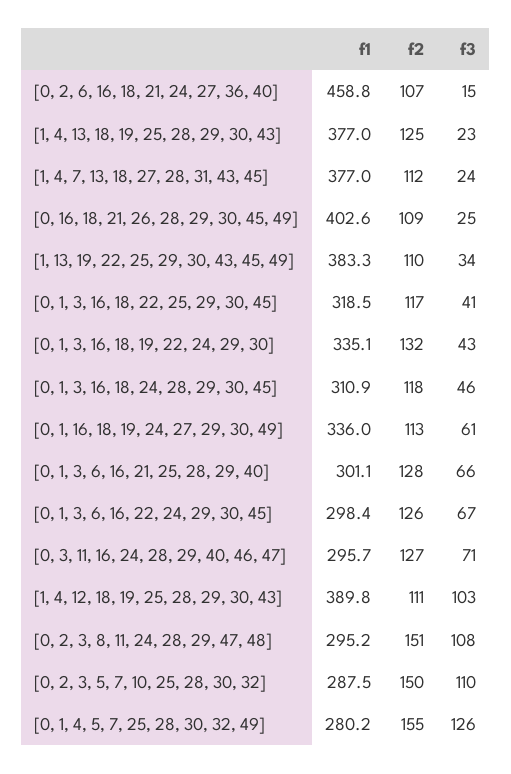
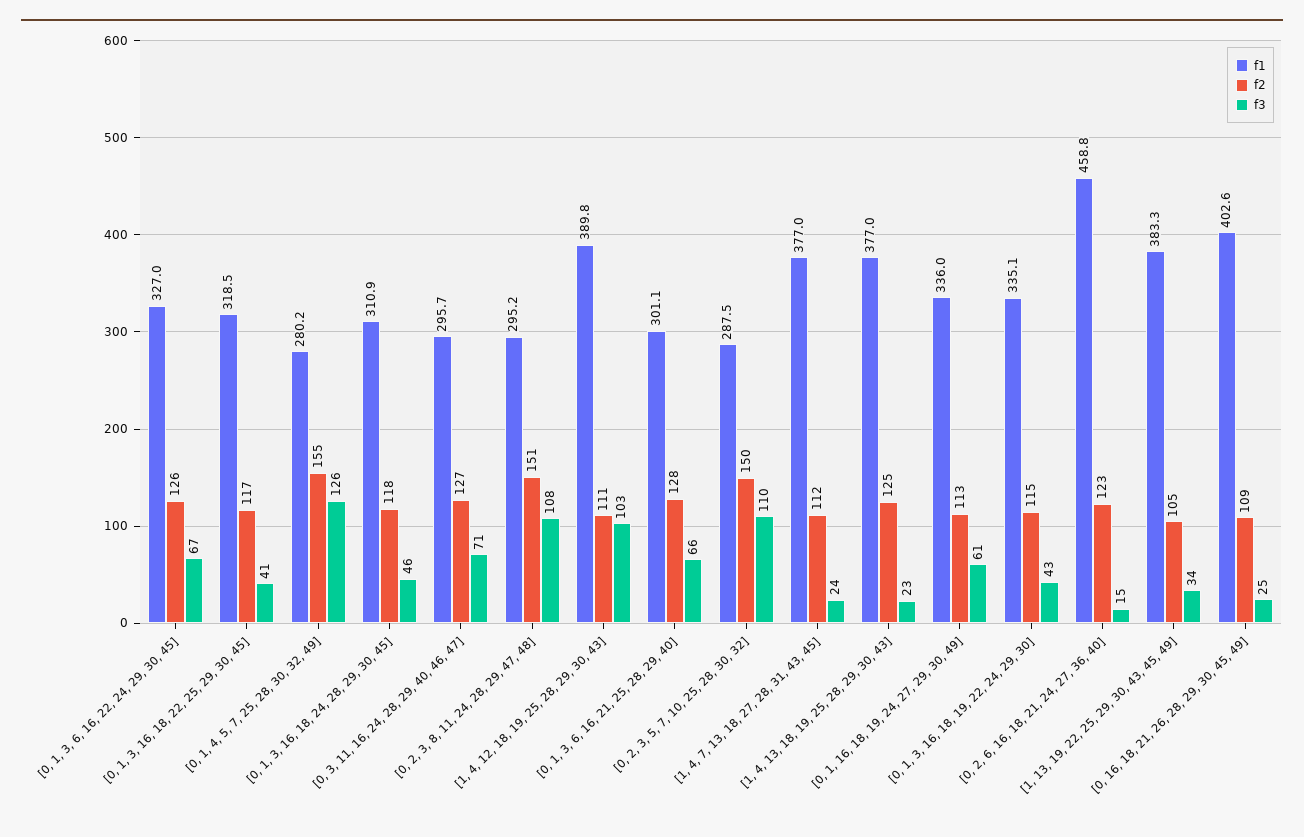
  {
    "f1": {
      "[0, 2, 6, 16, 18, 21, 24, 27, 36, 40]": 458.8,
      "[1, 4, 13, 18, 19, 25, 28, 29, 30, 43]": 377,
      "[1, 4, 7, 13, 18, 27, 28, 31, 43, 45]": 377,
      "[0, 16, 18, 21, 26, 28, 29, 30, 45, 49]": 402.6,
      "[1, 13, 19, 22, 25, 29, 30, 43, 45, 49]": 383.3,
      "[0, 1, 3, 16, 18, 22, 25, 29, 30, 45]": 318.5,
      "[0, 1, 3, 16, 18, 19, 22, 24, 29, 30]": 335.1,
      "[0, 1, 3, 16, 18, 24, 28, 29, 30, 45]": 310.9,
      "[0, 1, 16, 18, 19, 24, 27, 29, 30, 49]": 336,
      "[0, 1, 3, 6, 16, 21, 25, 28, 29, 40]": 301.1,
-     "[0, 1, 3, 6, 16, 22, 24, 29, 30, 45]": 298.4,
+     "[0, 1, 3, 6, 16, 22, 24, 29, 30, 45]": 327,
      "[0, 3, 11, 16, 24, 28, 29, 40, 46, 47]": 295.7,
      "[1, 4, 12, 18, 19, 25, 28, 29, 30, 43]": 389.8,
      "[0, 2, 3, 8, 11, 24, 28, 29, 47, 48]": 295.2,
      "[0, 2, 3, 5, 7, 10, 25, 28, 30, 32]": 287.5,
      "[0, 1, 4, 5, 7, 25, 28, 30, 32, 49]": 280.2
    },
    "f2": {
-     "[0, 2, 6, 16, 18, 21, 24, 27, 36, 40]": 107,
+     "[0, 2, 6, 16, 18, 21, 24, 27, 36, 40]": 123,
      "[1, 4, 13, 18, 19, 25, 28, 29, 30, 43]": 125,
      "[1, 4, 7, 13, 18, 27, 28, 31, 43, 45]": 112,
      "[0, 16, 18, 21, 26, 28, 29, 30, 45, 49]": 109,
-     "[1, 13, 19, 22, 25, 29, 30, 43, 45, 49]": 110,
+     "[1, 13, 19, 22, 25, 29, 30, 43, 45, 49]": 105,
      "[0, 1, 3, 16, 18, 22, 25, 29, 30, 45]": 117,
-     "[0, 1, 3, 16, 18, 19, 22, 24, 29, 30]": 132,
+     "[0, 1, 3, 16, 18, 19, 22, 24, 29, 30]": 115,
      "[0, 1, 3, 16, 18, 24, 28, 29, 30, 45]": 118,
      "[0, 1, 16, 18, 19, 24, 27, 29, 30, 49]": 113,
      "[0, 1, 3, 6, 16, 21, 25, 28, 29, 40]": 128,
      "[0, 1, 3, 6, 16, 22, 24, 29, 30, 45]": 126,
      "[0, 3, 11, 16, 24, 28, 29, 40, 46, 47]": 127,
      "[1, 4, 12, 18, 19, 25, 28, 29, 30, 43]": 111,
      "[0, 2, 3, 8, 11, 24, 28, 29, 47, 48]": 151,
      "[0, 2, 3, 5, 7, 10, 25, 28, 30, 32]": 150,
      "[0, 1, 4, 5, 7, 25, 28, 30, 32, 49]": 155
    },
    "f3": {
      "[0, 2, 6, 16, 18, 21, 24, 27, 36, 40]": 15,
      "[1, 4, 13, 18, 19, 25, 28, 29, 30, 43]": 23,
      "[1, 4, 7, 13, 18, 27, 28, 31, 43, 45]": 24,
      "[0, 16, 18, 21, 26, 28, 29, 30, 45, 49]": 25,
      "[1, 13, 19, 22, 25, 29, 30, 43, 45, 49]": 34,
      "[0, 1, 3, 16, 18, 22, 25, 29, 30, 45]": 41,
      "[0, 1, 3, 16, 18, 19, 22, 24, 29, 30]": 43,
      "[0, 1, 3, 16, 18, 24, 28, 29, 30, 45]": 46,
      "[0, 1, 16, 18, 19, 24, 27, 29, 30, 49]": 61,
      "[0, 1, 3, 6, 16, 21, 25, 28, 29, 40]": 66,
      "[0, 1, 3, 6, 16, 22, 24, 29, 30, 45]": 67,
      "[0, 3, 11, 16, 24, 28, 29, 40, 46, 47]": 71,
      "[1, 4, 12, 18, 19, 25, 28, 29, 30, 43]": 103,
      "[0, 2, 3, 8, 11, 24, 28, 29, 47, 48]": 108,
      "[0, 2, 3, 5, 7, 10, 25, 28, 30, 32]": 110,
      "[0, 1, 4, 5, 7, 25, 28, 30, 32, 49]": 126
    }
  }

